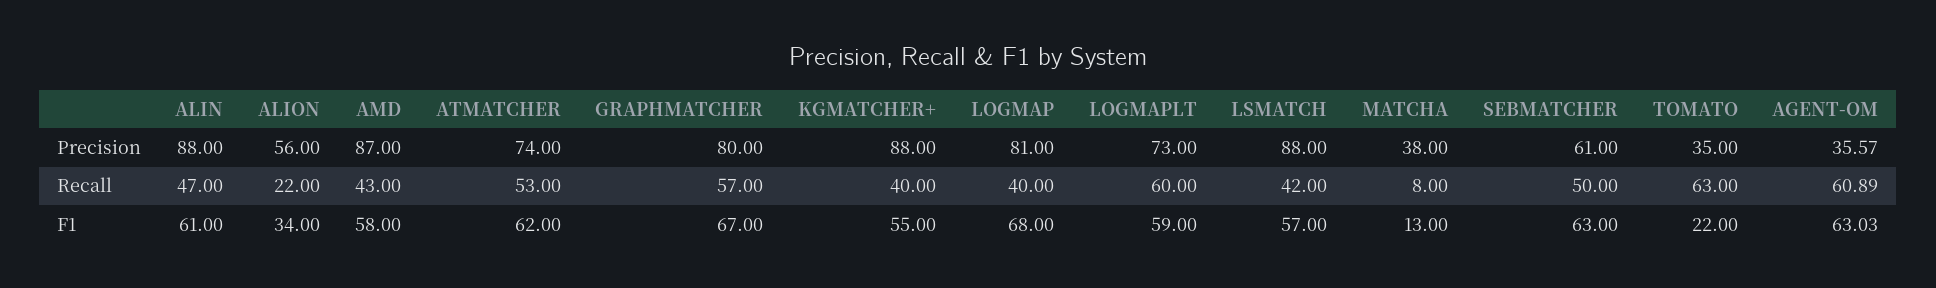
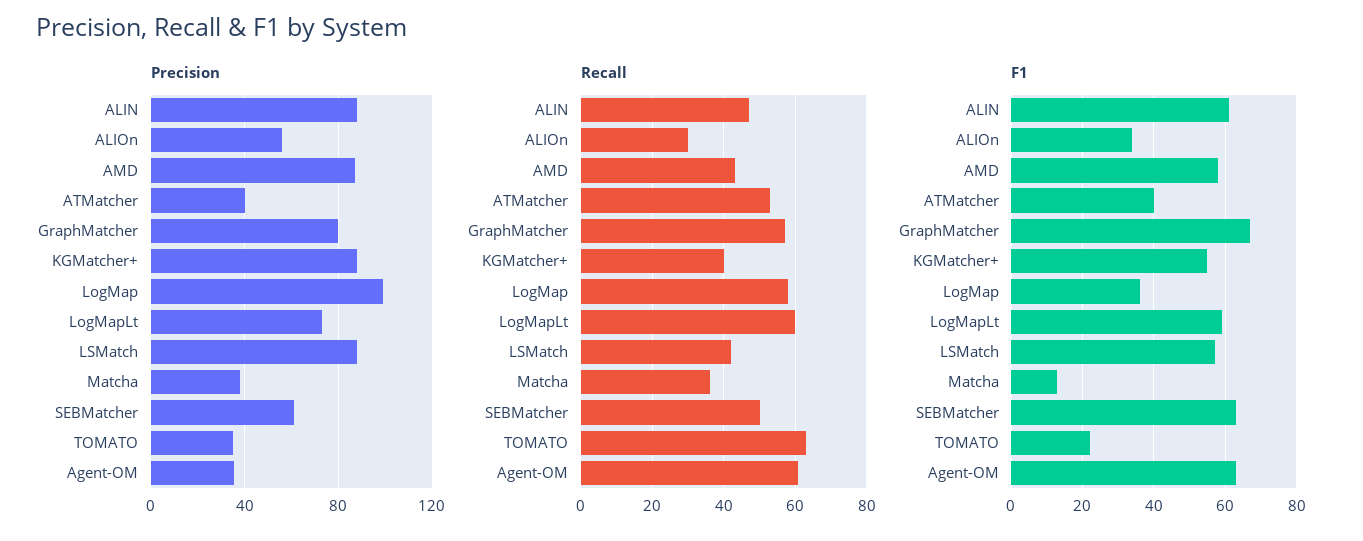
  {
    "Precision": {
      "ALIN": 88,
      "ALION": 56,
      "AMD": 87,
-     "ATMATCHER": 74,
+     "ATMATCHER": 40,
      "GRAPHMATCHER": 80,
      "KGMATCHER+": 88,
-     "LOGMAP": 81,
+     "LOGMAP": 100,
      "LOGMAPLT": 73,
      "LSMATCH": 88,
      "MATCHA": 38,
      "SEBMATCHER": 61,
      "TOMATO": 35,
      "AGENT-OM": 35.57
    },
    "Recall": {
      "ALIN": 47,
-     "ALION": 22,
+     "ALION": 30,
      "AMD": 43,
      "ATMATCHER": 53,
      "GRAPHMATCHER": 57,
      "KGMATCHER+": 40,
-     "LOGMAP": 40,
+     "LOGMAP": 58,
      "LOGMAPLT": 60,
      "LSMATCH": 42,
-     "MATCHA": 8,
+     "MATCHA": 36,
      "SEBMATCHER": 50,
      "TOMATO": 63,
      "AGENT-OM": 60.89
    },
    "F1": {
      "ALIN": 61,
      "ALION": 34,
      "AMD": 58,
-     "ATMATCHER": 62,
+     "ATMATCHER": 40,
      "GRAPHMATCHER": 67,
      "KGMATCHER+": 55,
-     "LOGMAP": 68,
+     "LOGMAP": 36,
      "LOGMAPLT": 59,
      "LSMATCH": 57,
      "MATCHA": 13,
      "SEBMATCHER": 63,
      "TOMATO": 22,
      "AGENT-OM": 63.03
    }
  }

